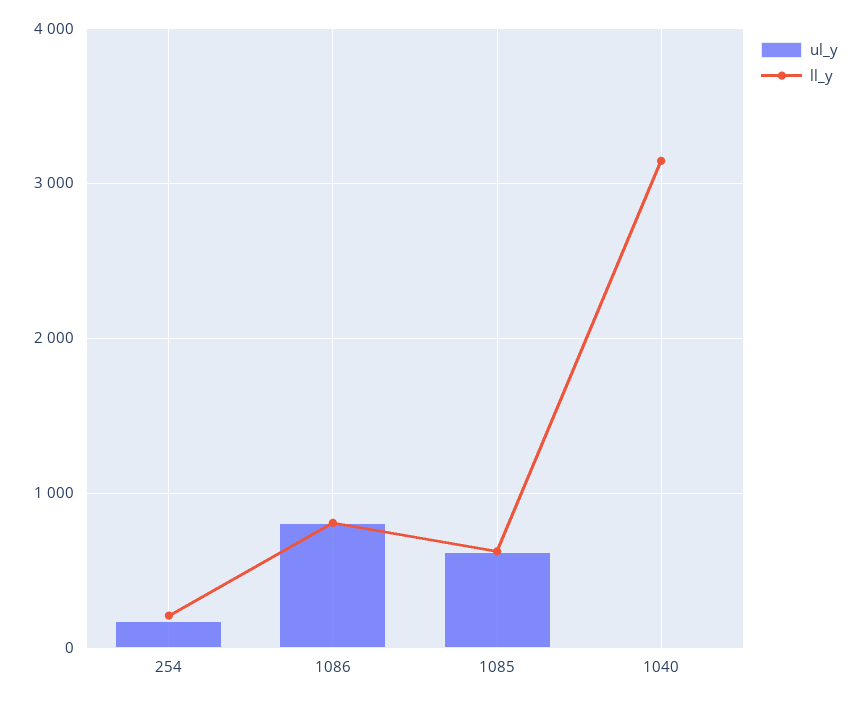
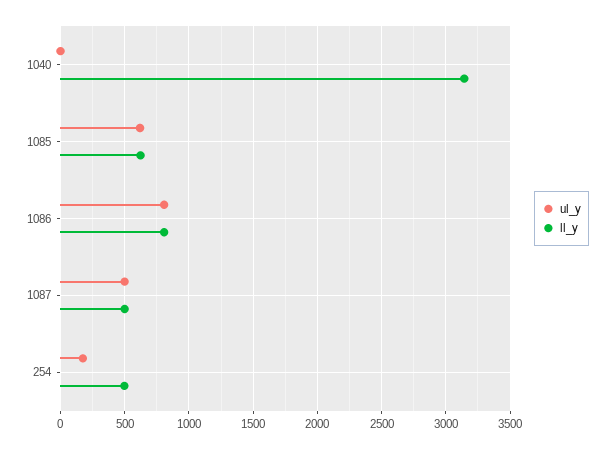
  {
    "ul_y": {
      "254": 150,
      "1086": 800,
      "1085": 600,
-     "1040": 0
+     "1040": 0,
+     "1087": 500
    },
    "ll_y": {
-     "254": 200,
+     "254": 500,
      "1086": 800,
      "1085": 600,
-     "1040": 3150
+     "1040": 3150,
+     "1087": 500
    }
  }

